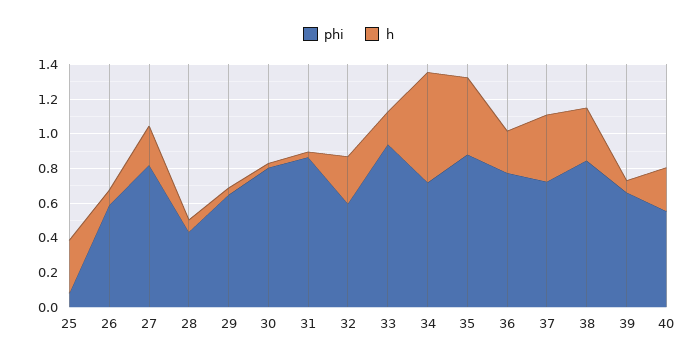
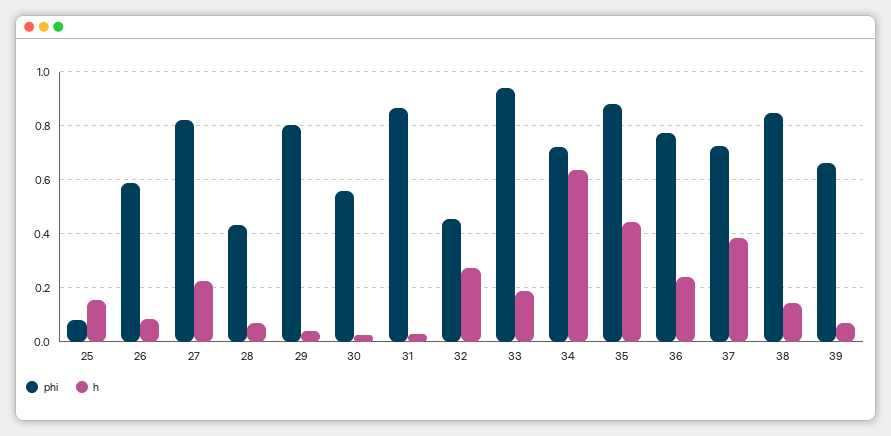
  {
    "phi": {
      "25": 0.075,
      "26": 0.6,
      "27": 0.825,
      "28": 0.425,
-     "29": 0.65,
+     "29": 0.8,
-     "30": 0.8,
+     "30": 0.55,
      "31": 0.875,
-     "32": 0.6,
+     "32": 0.45,
      "33": 0.95,
      "34": 0.725,
      "35": 0.875,
      "36": 0.775,
      "37": 0.725,
      "38": 0.85,
-     "39": 0.65,
+     "39": 0.65
-     "40": 0.55
    },
    "h": {
-     "25": 0.3,
+     "25": 0.15,
      "26": 0.075,
      "27": 0.225,
      "28": 0.075,
      "29": 0.05,
      "30": 0.025,
      "31": 0.025,
      "32": 0.275,
      "33": 0.175,
      "34": 0.625,
      "35": 0.45,
      "36": 0.25,
      "37": 0.375,
-     "38": 0.3,
+     "38": 0.15,
-     "39": 0.075,
+     "39": 0.075
-     "40": 0.25
    }
  }

